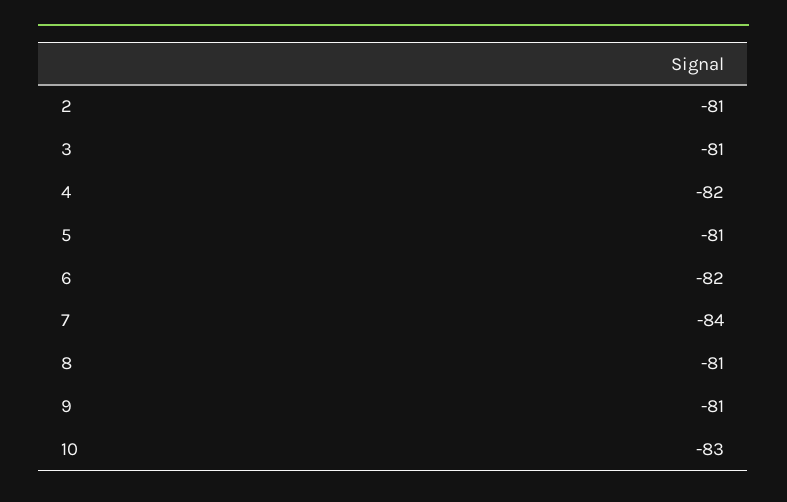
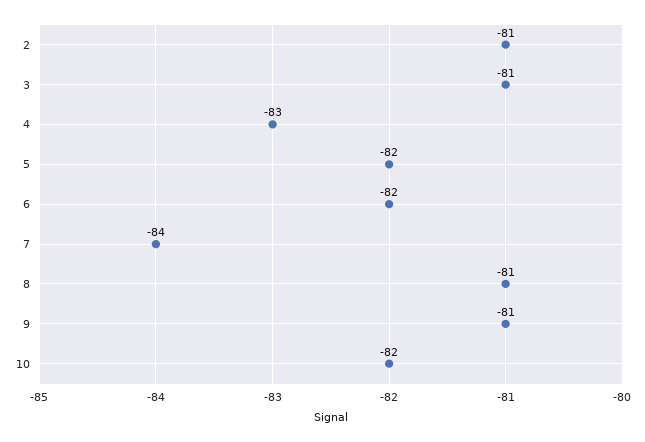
  {
    "2": -81,
    "3": -81,
-   "4": -82,
+   "4": -83,
-   "5": -81,
+   "5": -82,
    "6": -82,
    "7": -84,
    "8": -81,
    "9": -81,
-   "10": -83
+   "10": -82
  }

